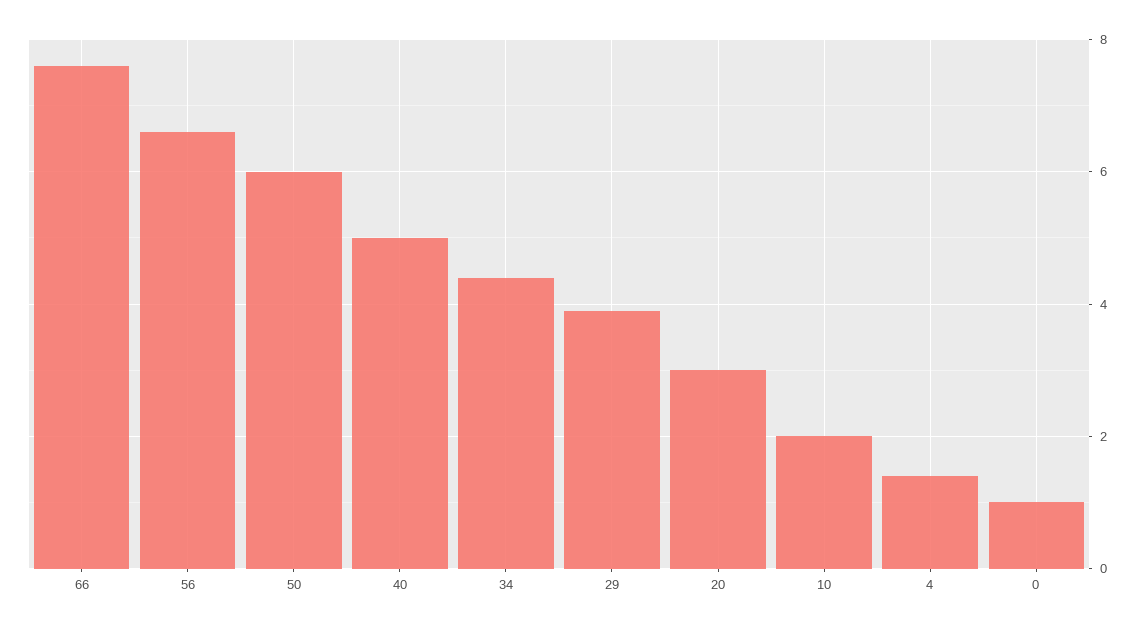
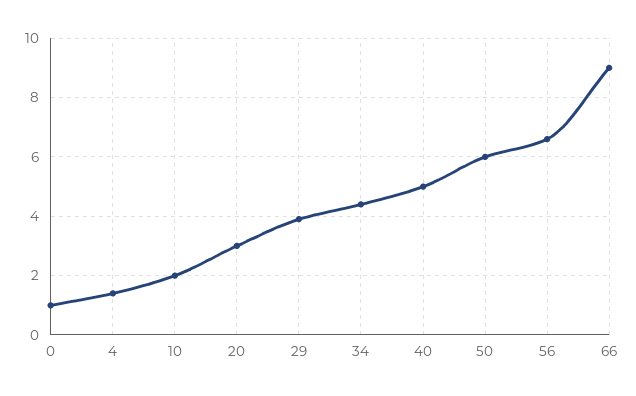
  {
-   "66": 7.5,
+   "66": 9,
    "56": 6.5,
    "50": 6,
    "40": 5,
    "34": 4.5,
    "29": 4,
    "20": 3,
    "10": 2,
    "4": 1.5,
    "0": 1
  }

